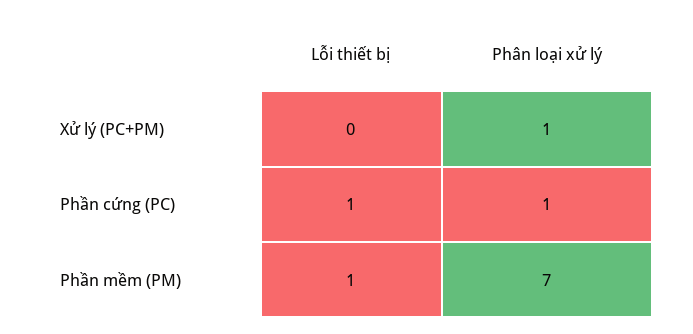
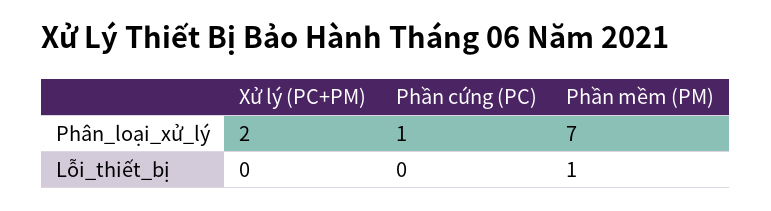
  {
    "Lỗi thiết bị": {
      "Xử lý (PC+PM)": 0,
-     "Phần cứng (PC)": 1,
+     "Phần cứng (PC)": 0,
      "Phần mềm (PM)": 1
    },
    "Phân loại xử lý": {
-     "Xử lý (PC+PM)": 1,
+     "Xử lý (PC+PM)": 2,
      "Phần cứng (PC)": 1,
      "Phần mềm (PM)": 7
    }
  }

